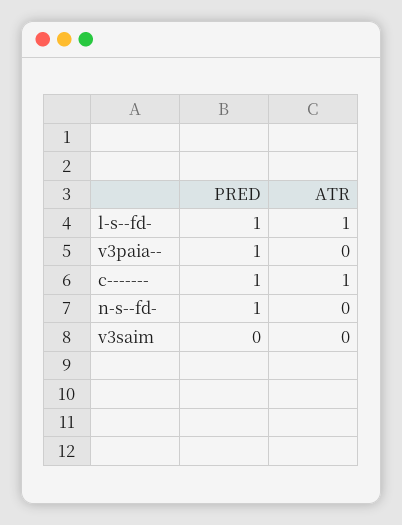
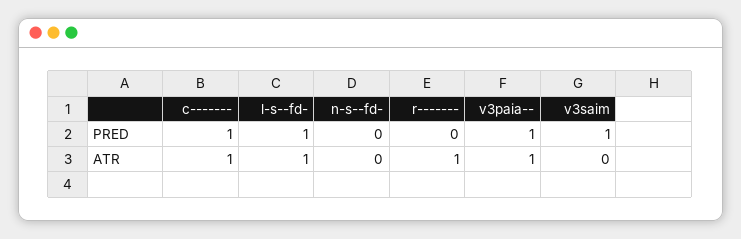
  {
    "PRED": {
      "l-s--fd-": 1,
      "v3paia--": 1,
      "c-------": 1,
-     "n-s--fd-": 1,
+     "n-s--fd-": 0,
-     "v3saim": 0
+     "v3saim": 1,
+     "r-------": 0
    },
    "ATR": {
      "l-s--fd-": 1,
-     "v3paia--": 0,
+     "v3paia--": 1,
      "c-------": 1,
      "n-s--fd-": 0,
-     "v3saim": 0
+     "v3saim": 0,
+     "r-------": 1
    }
  }

